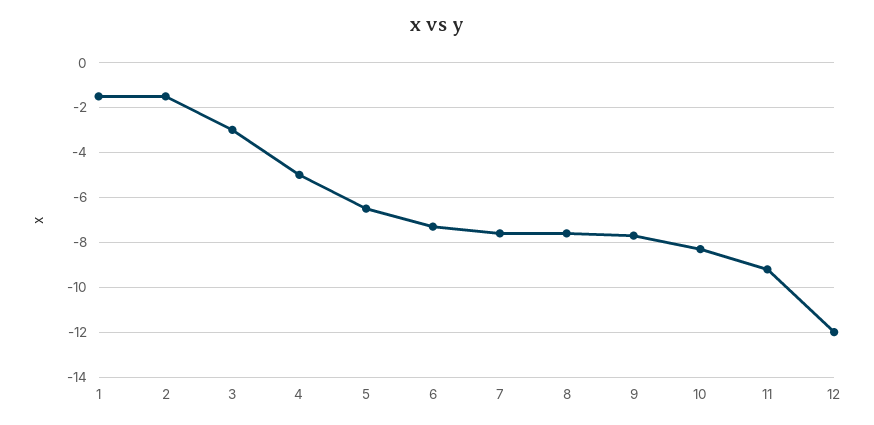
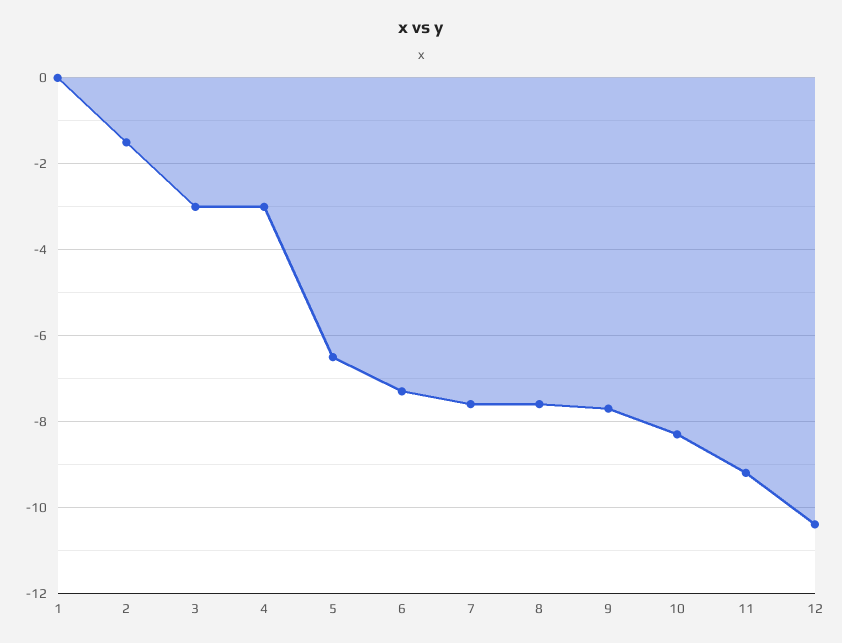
  {
-   "1": -1.5,
+   "1": 0,
    "2": -1.5,
    "3": -3,
-   "4": -5,
+   "4": -3,
    "5": -6.5,
    "6": -7.5,
    "7": -7.5,
    "8": -7.5,
    "9": -7.5,
    "10": -8.5,
    "11": -9,
-   "12": -12
+   "12": -10.5
  }

